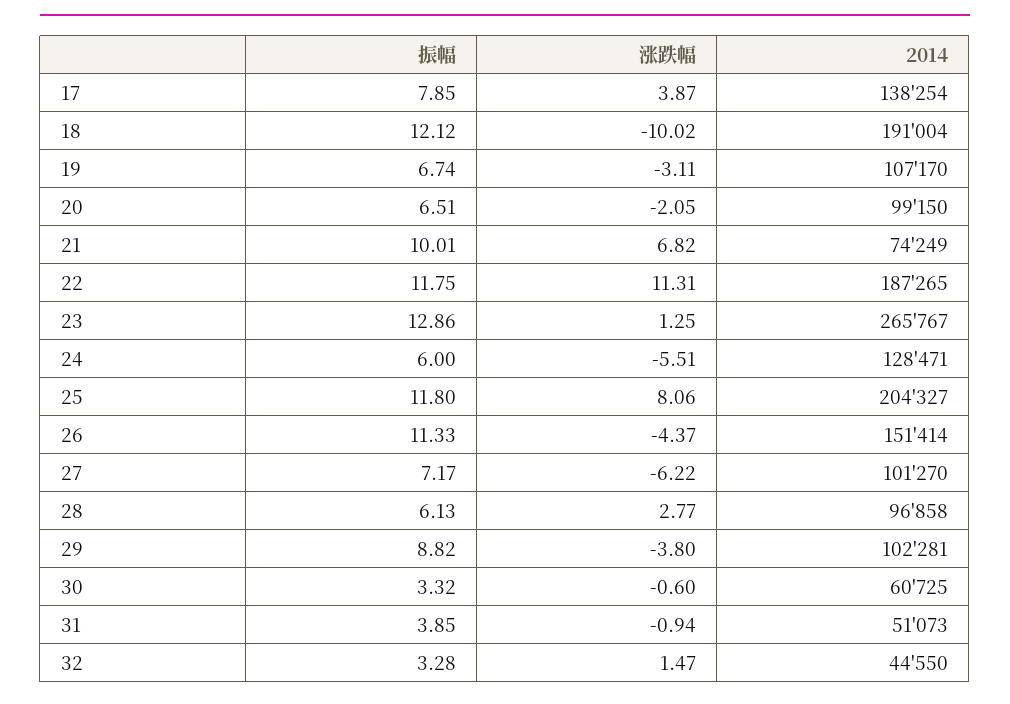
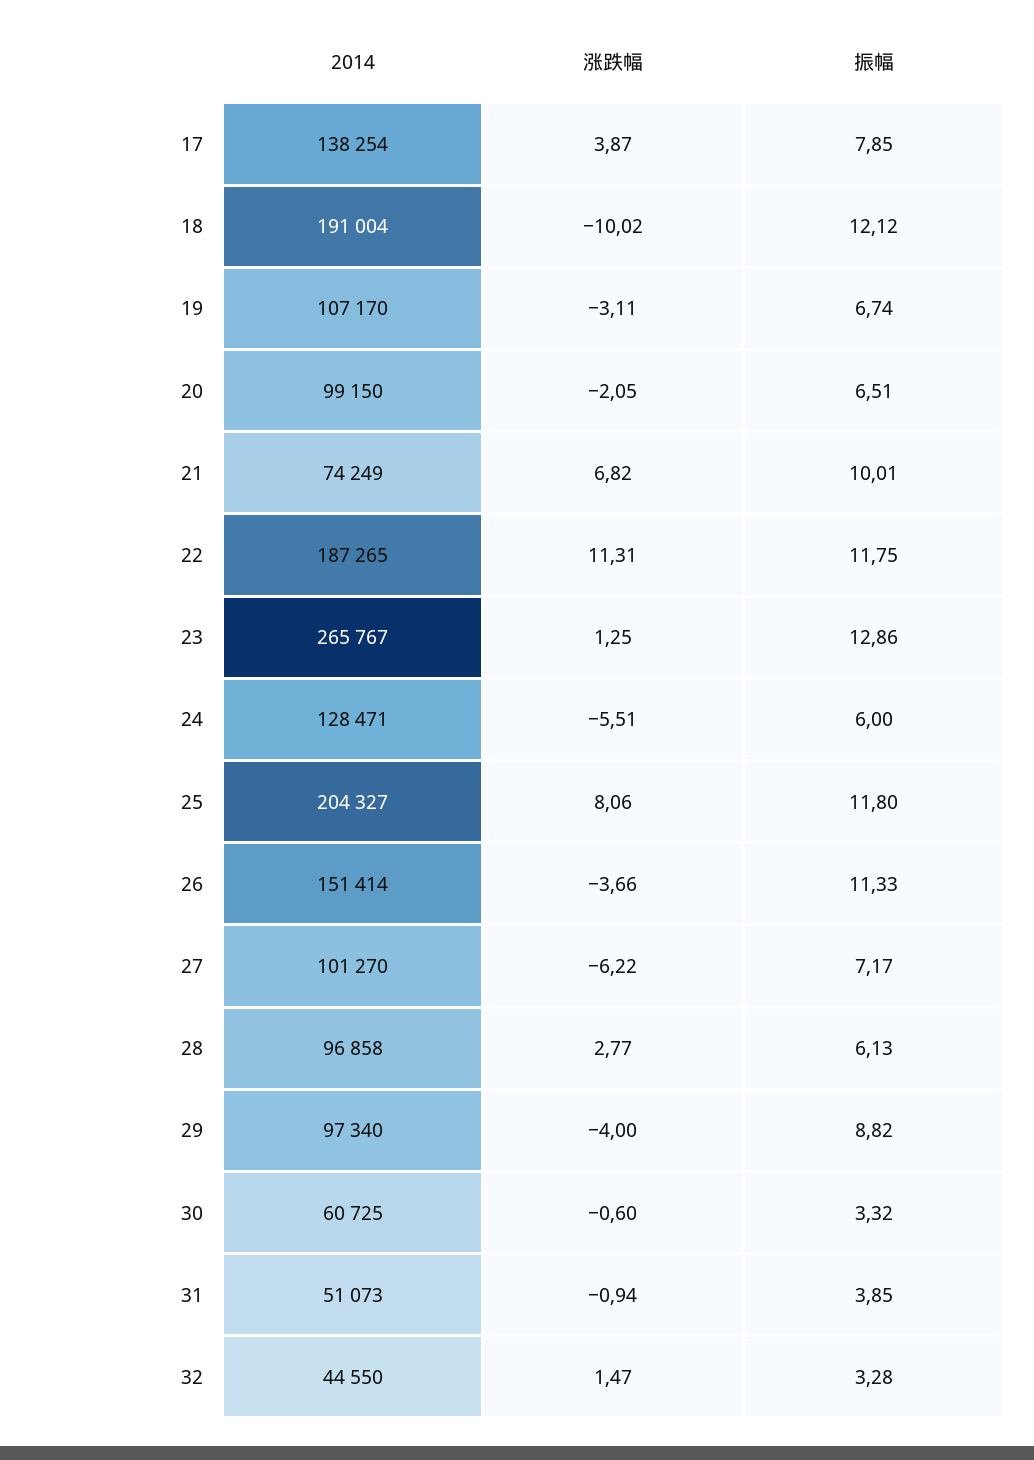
  {
    "振幅": {
      "17": 7.85,
      "18": 12.12,
      "19": 6.74,
      "20": 6.51,
      "21": 10.01,
      "22": 11.75,
      "23": 12.86,
      "24": 6,
      "25": 11.8,
      "26": 11.33,
      "27": 7.17,
      "28": 6.13,
      "29": 8.82,
      "30": 3.32,
      "31": 3.85,
      "32": 3.28
    },
    "涨跌幅": {
      "17": 3.87,
      "18": -10.02,
      "19": -3.11,
      "20": -2.05,
      "21": 6.82,
      "22": 11.31,
      "23": 1.25,
      "24": -5.51,
      "25": 8.06,
-     "26": -4.37,
+     "26": -3.66,
      "27": -6.22,
      "28": 2.77,
-     "29": -3.8,
+     "29": -4,
      "30": -0.6,
      "31": -0.94,
      "32": 1.47
    },
    "2014": {
      "17": 138254,
      "18": 191004,
      "19": 107170,
      "20": 99150,
      "21": 74249,
      "22": 187265,
      "23": 265767,
      "24": 128471,
      "25": 204327,
      "26": 151414,
      "27": 101270,
      "28": 96858,
-     "29": 102281,
+     "29": 97340,
      "30": 60725,
      "31": 51073,
      "32": 44550
    }
  }

